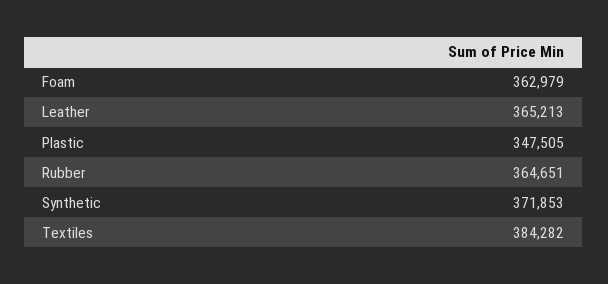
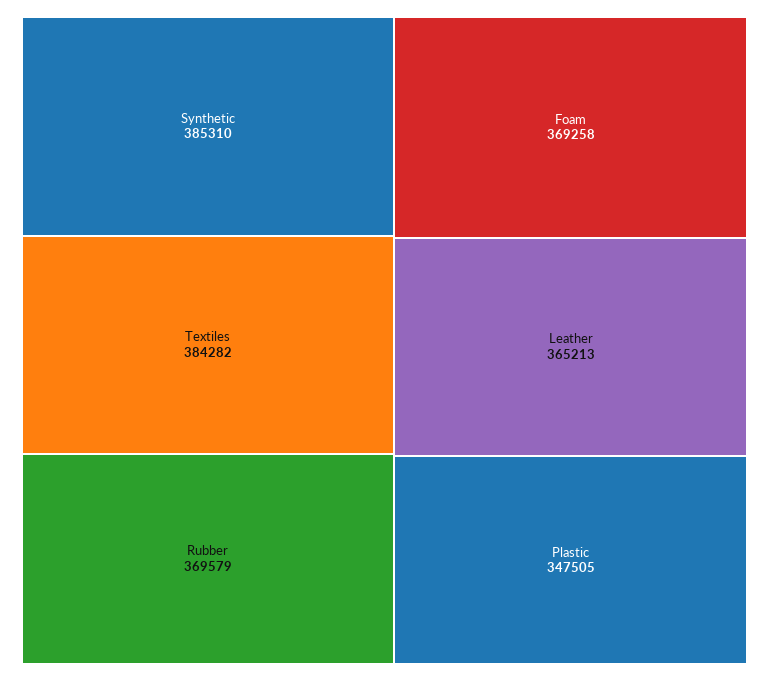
  {
-   "Foam": 362979,
+   "Foam": 369258,
    "Leather": 365213,
    "Plastic": 347505,
-   "Rubber": 364651,
+   "Rubber": 369579,
-   "Synthetic": 371853,
+   "Synthetic": 385310,
    "Textiles": 384282
  }

